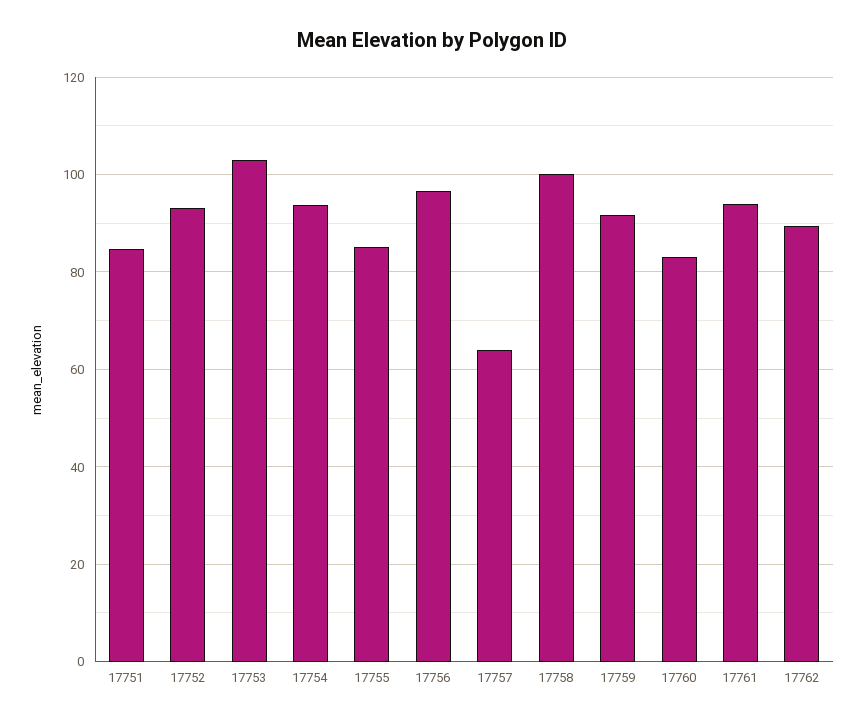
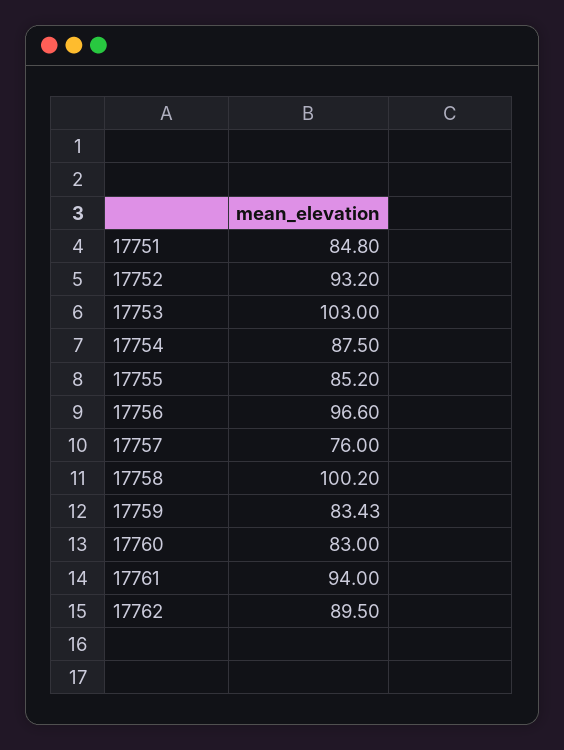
  {
    "17751": 84.8,
    "17752": 93.2,
    "17753": 103,
-   "17754": 94,
+   "17754": 87.5,
    "17755": 85.2,
    "17756": 96.6,
-   "17757": 64,
+   "17757": 76,
    "17758": 100.2,
-   "17759": 92,
+   "17759": 83.43,
    "17760": 83,
    "17761": 94,
    "17762": 89.5
  }

